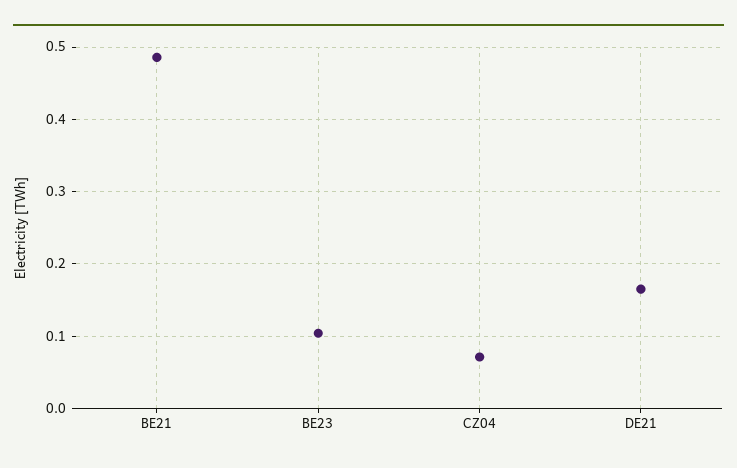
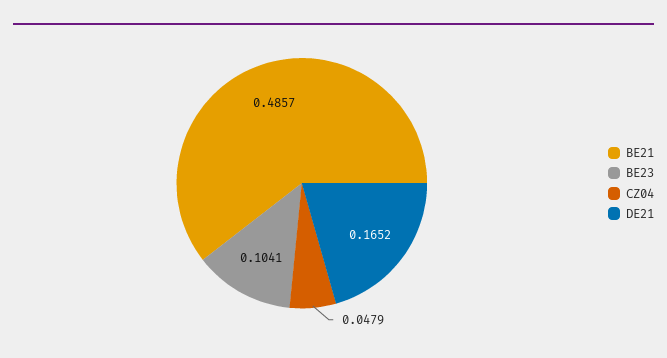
  {
    "BE21": 0.4857,
    "BE23": 0.1041,
-   "CZ04": 0.07,
+   "CZ04": 0.0479,
    "DE21": 0.1652
  }

